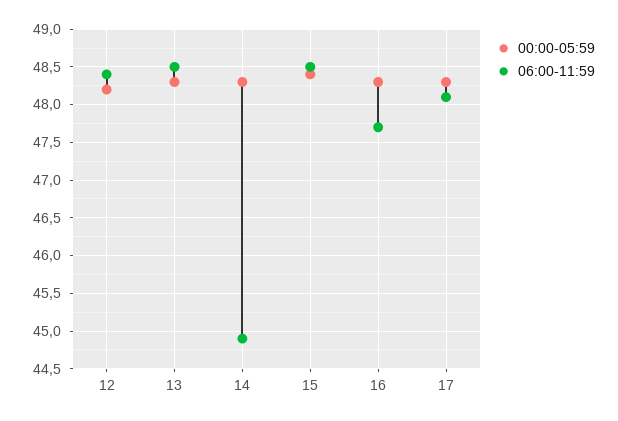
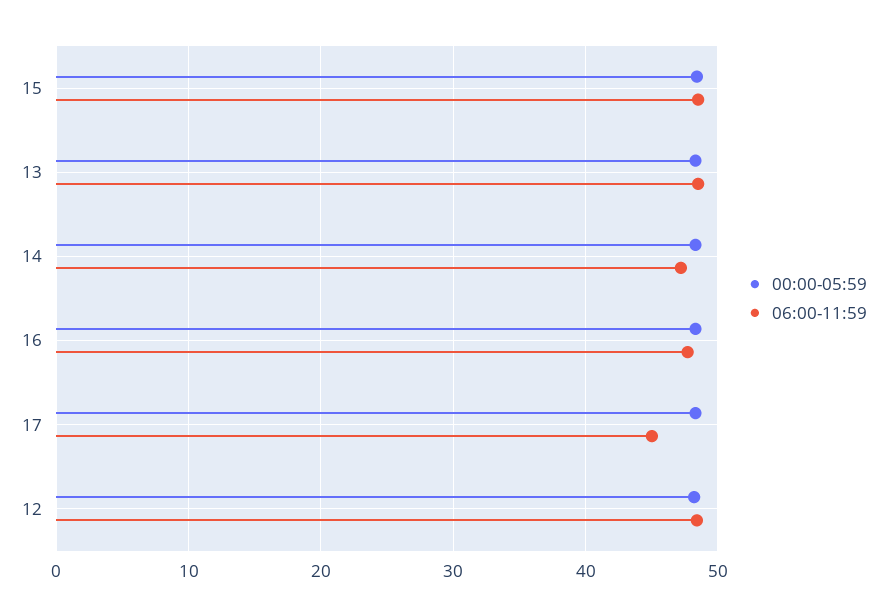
  {
    "00:00-05:59": {
      "12": 48.2,
      "13": 48.3,
      "14": 48.3,
      "15": 48.4,
      "16": 48.3,
      "17": 48.3
    },
    "06:00-11:59": {
      "12": 48.4,
      "13": 48.5,
-     "14": 44.9,
+     "14": 47,
      "15": 48.5,
      "16": 47.7,
-     "17": 48.1
+     "17": 45
    }
  }

